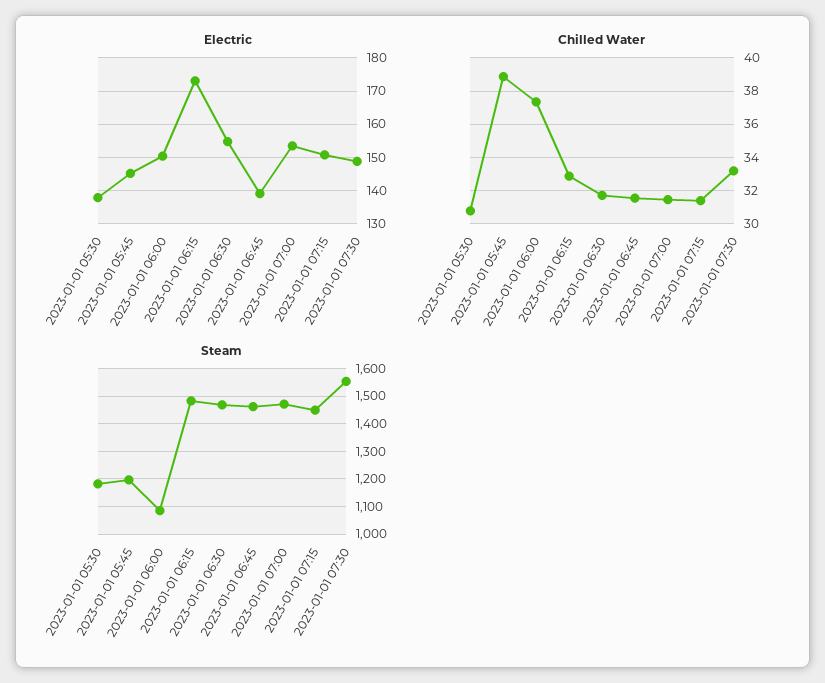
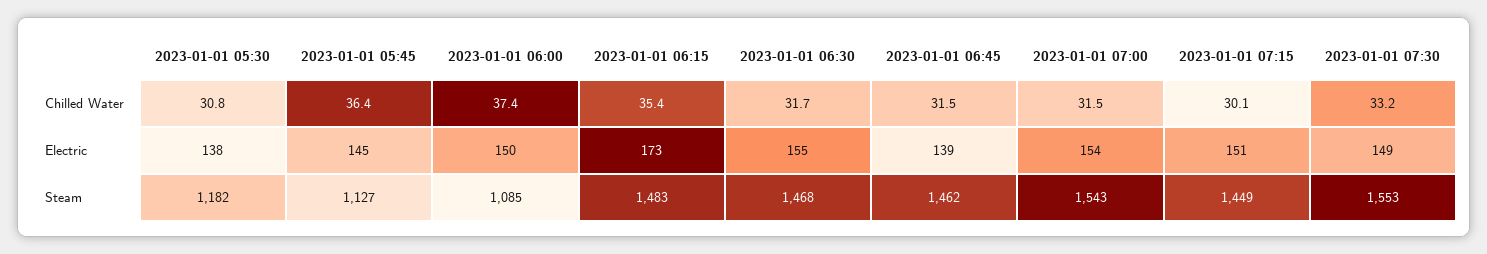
  {
    "Electric": {
      "2023-01-01 05:30": 138,
      "2023-01-01 05:45": 145,
      "2023-01-01 06:00": 150,
      "2023-01-01 06:15": 173,
      "2023-01-01 06:30": 155,
      "2023-01-01 06:45": 139,
      "2023-01-01 07:00": 154,
      "2023-01-01 07:15": 151,
      "2023-01-01 07:30": 149
    },
    "Chilled Water": {
      "2023-01-01 05:30": 30.8,
-     "2023-01-01 05:45": 39,
+     "2023-01-01 05:45": 36.4,
      "2023-01-01 06:00": 37.4,
-     "2023-01-01 06:15": 33,
+     "2023-01-01 06:15": 35.4,
      "2023-01-01 06:30": 31.7,
      "2023-01-01 06:45": 31.5,
      "2023-01-01 07:00": 31.5,
-     "2023-01-01 07:15": 31.5,
+     "2023-01-01 07:15": 30.1,
      "2023-01-01 07:30": 33.2
    },
    "Steam": {
      "2023-01-01 05:30": 1182,
-     "2023-01-01 05:45": 1200,
+     "2023-01-01 05:45": 1127,
      "2023-01-01 06:00": 1085,
      "2023-01-01 06:15": 1483,
      "2023-01-01 06:30": 1468,
      "2023-01-01 06:45": 1462,
-     "2023-01-01 07:00": 1475,
+     "2023-01-01 07:00": 1543,
      "2023-01-01 07:15": 1449,
      "2023-01-01 07:30": 1553
    }
  }

